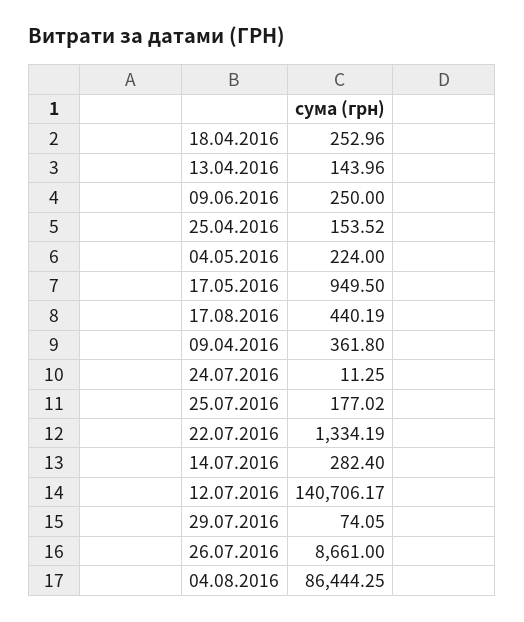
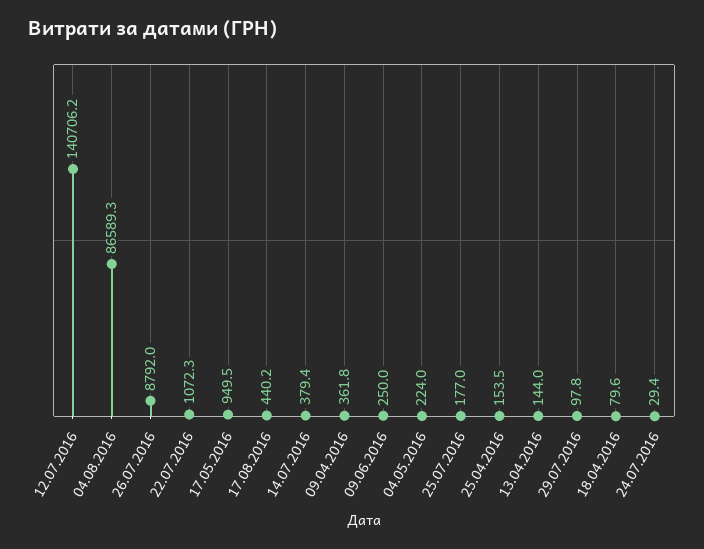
  {
-   "18.04.2016": 252.96,
+   "18.04.2016": 79.6,
    "13.04.2016": 143.96,
    "09.06.2016": 250,
    "25.04.2016": 153.52,
    "04.05.2016": 224,
    "17.05.2016": 949.5,
    "17.08.2016": 440.19,
    "09.04.2016": 361.8,
-   "24.07.2016": 11.25,
+   "24.07.2016": 29.4,
    "25.07.2016": 177.02,
-   "22.07.2016": 1334.19,
+   "22.07.2016": 1072.3,
-   "14.07.2016": 282.4,
+   "14.07.2016": 379.4,
    "12.07.2016": 140706.17,
-   "29.07.2016": 74.05,
+   "29.07.2016": 97.8,
-   "26.07.2016": 8661,
+   "26.07.2016": 8792,
-   "04.08.2016": 86444.25
+   "04.08.2016": 86589.3
  }

